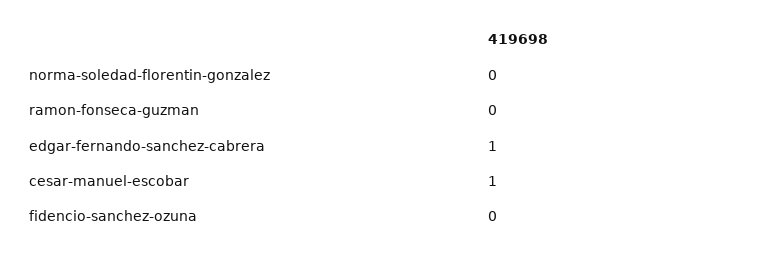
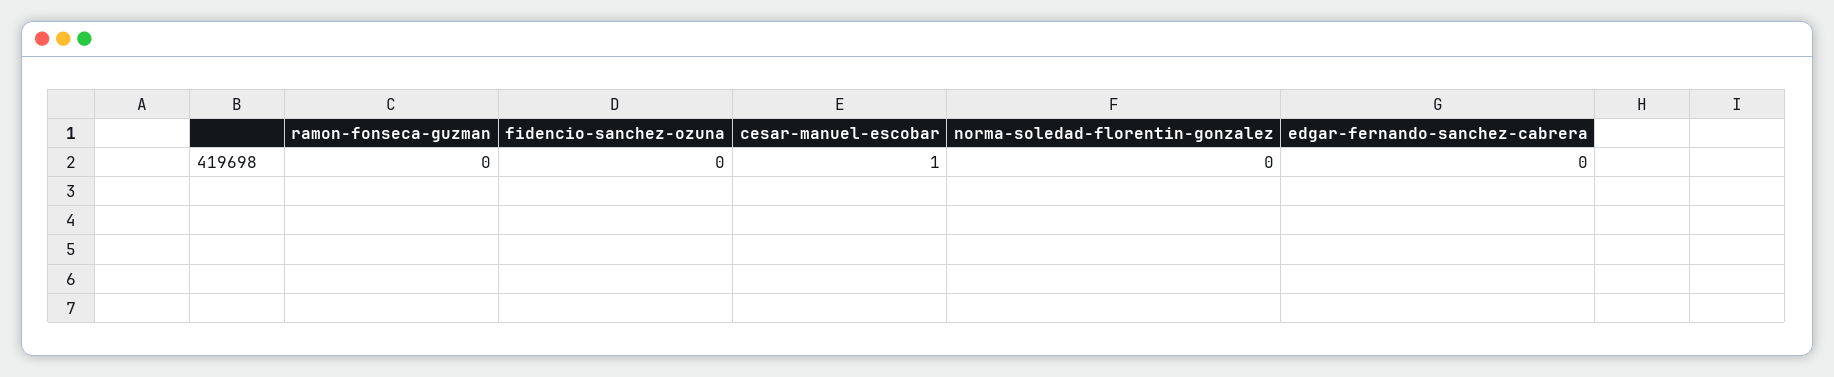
  {
    "norma-soledad-florentin-gonzalez": 0,
    "ramon-fonseca-guzman": 0,
-   "edgar-fernando-sanchez-cabrera": 1,
+   "edgar-fernando-sanchez-cabrera": 0,
    "cesar-manuel-escobar": 1,
    "fidencio-sanchez-ozuna": 0
  }

